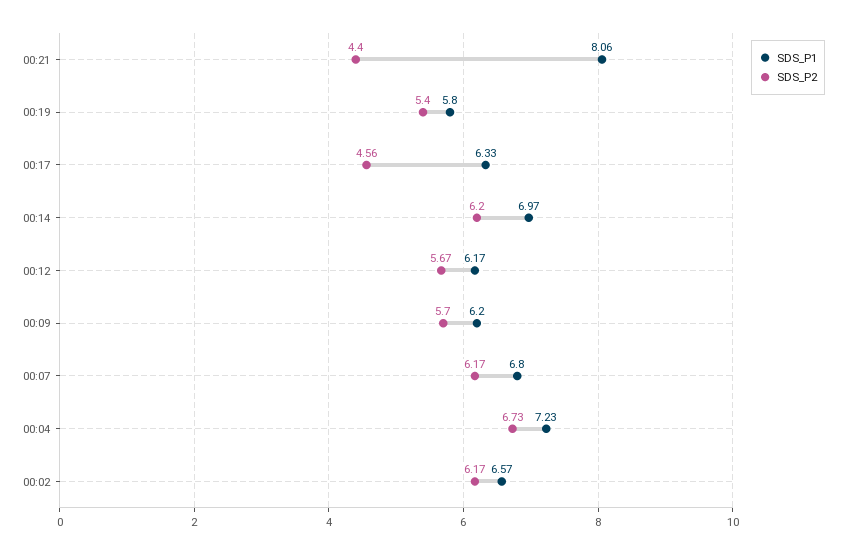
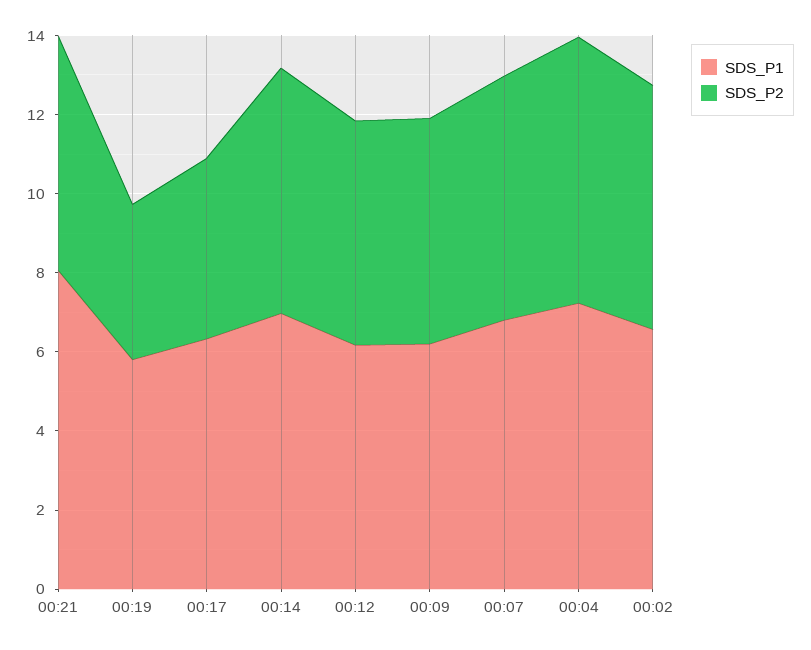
  {
    "SDS_P1": {
      "00:21": 8.06,
      "00:19": 5.8,
      "00:17": 6.33,
      "00:14": 6.97,
      "00:12": 6.17,
      "00:09": 6.2,
      "00:07": 6.8,
      "00:04": 7.23,
      "00:02": 6.57
    },
    "SDS_P2": {
-     "00:21": 4.4,
+     "00:21": 6,
-     "00:19": 5.4,
+     "00:19": 4,
      "00:17": 4.56,
      "00:14": 6.2,
      "00:12": 5.67,
      "00:09": 5.7,
      "00:07": 6.17,
      "00:04": 6.73,
      "00:02": 6.17
    }
  }

